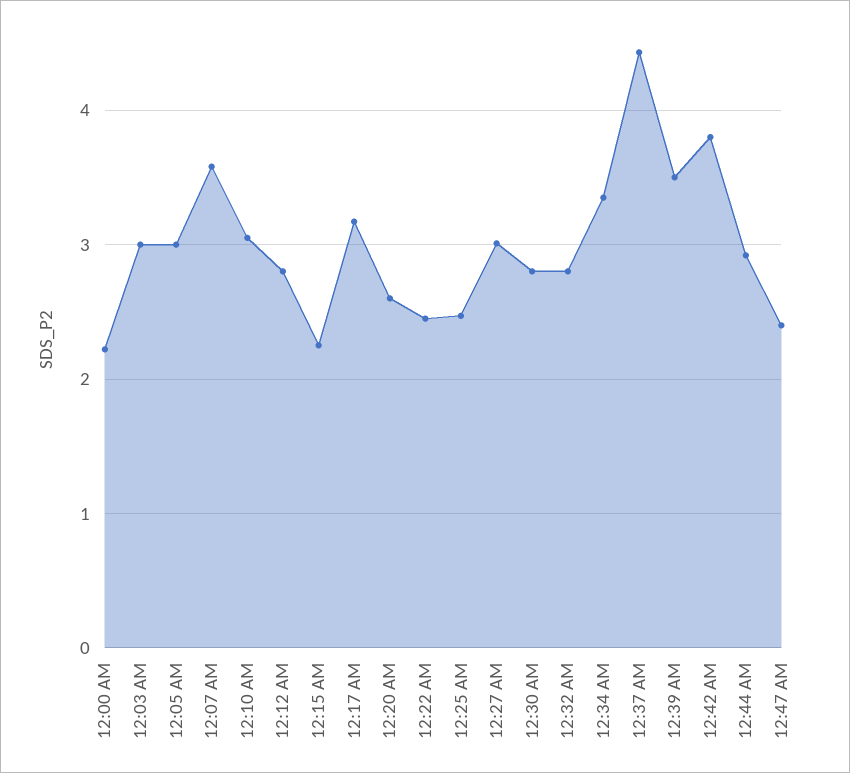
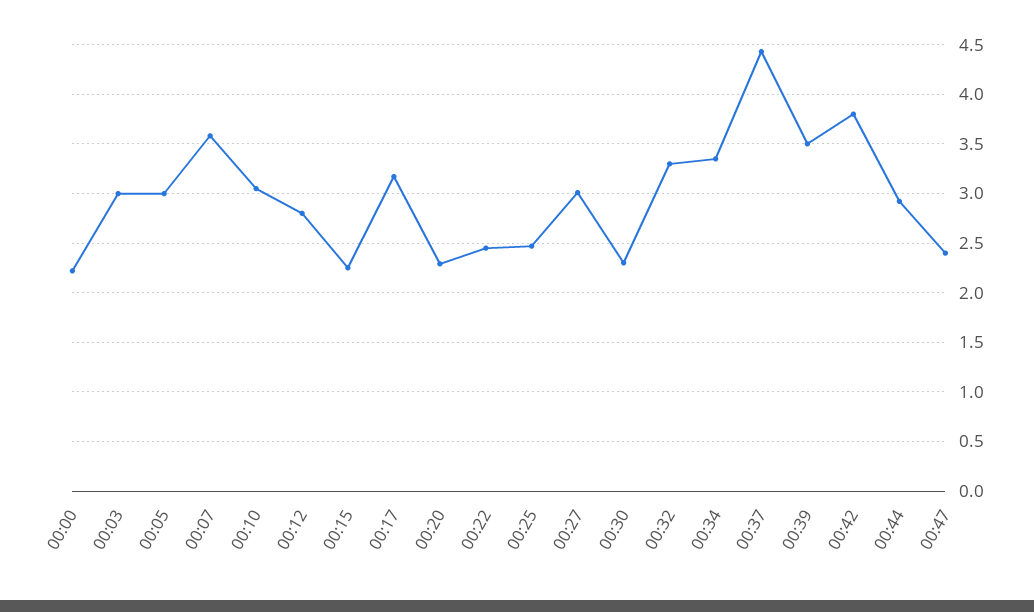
  {
    "12:00 AM": 2.2,
    "12:03 AM": 3,
    "12:05 AM": 3,
    "12:07 AM": 3.6,
    "12:10 AM": 3.1,
    "12:12 AM": 2.8,
    "12:15 AM": 2.3,
    "12:17 AM": 3.2,
-   "12:20 AM": 2.6,
+   "12:20 AM": 2.3,
    "12:22 AM": 2.5,
    "12:25 AM": 2.5,
    "12:27 AM": 3,
-   "12:30 AM": 2.8,
+   "12:30 AM": 2.3,
-   "12:32 AM": 2.8,
+   "12:32 AM": 3.3,
    "12:34 AM": 3.4,
    "12:37 AM": 4.4,
    "12:39 AM": 3.5,
    "12:42 AM": 3.8,
    "12:44 AM": 2.9,
    "12:47 AM": 2.4
  }

